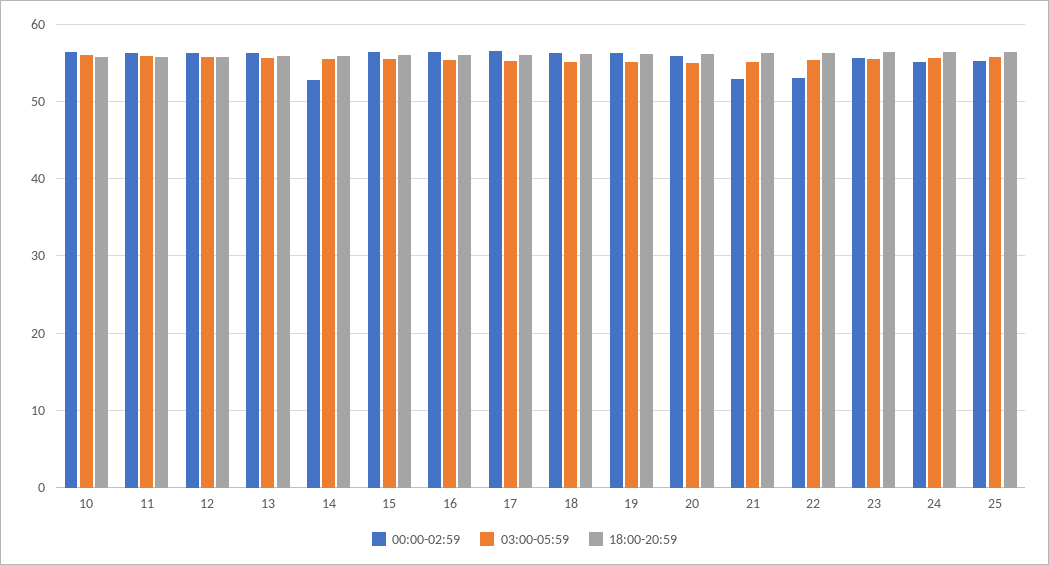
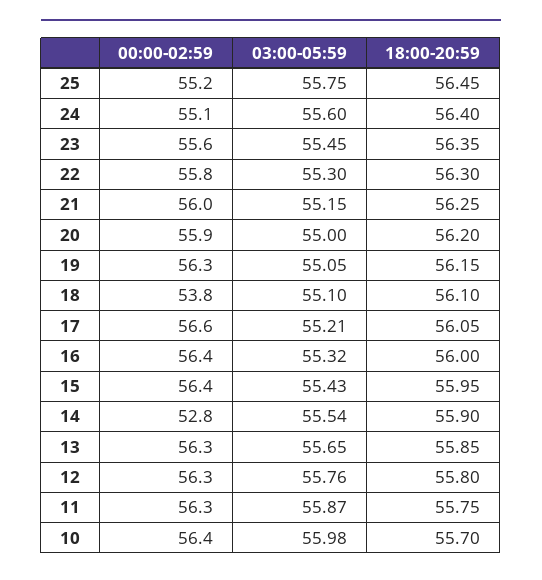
  {
    "00:00-02:59": {
      "10": 56.4,
      "11": 56.3,
      "12": 56.3,
      "13": 56.3,
      "14": 52.8,
      "15": 56.4,
      "16": 56.4,
      "17": 56.6,
-     "18": 56,
+     "18": 53.8,
      "19": 56.3,
      "20": 55.9,
-     "21": 53,
+     "21": 56,
-     "22": 53,
+     "22": 55.8,
      "23": 55.6,
      "24": 55.1,
      "25": 55.2
    },
    "03:00-05:59": {
      "10": 55.98,
      "11": 55.87,
      "12": 55.76,
      "13": 55.65,
      "14": 55.54,
      "15": 55.43,
      "16": 55.32,
      "17": 55.21,
      "18": 55.1,
      "19": 55.05,
      "20": 55,
      "21": 55.15,
      "22": 55.3,
      "23": 55.45,
      "24": 55.6,
      "25": 55.75
    },
    "18:00-20:59": {
      "10": 55.7,
      "11": 55.75,
      "12": 55.8,
      "13": 55.85,
      "14": 55.9,
      "15": 55.95,
      "16": 56,
      "17": 56.05,
      "18": 56.1,
      "19": 56.15,
      "20": 56.2,
      "21": 56.25,
      "22": 56.3,
      "23": 56.35,
      "24": 56.4,
      "25": 56.45
    }
  }

